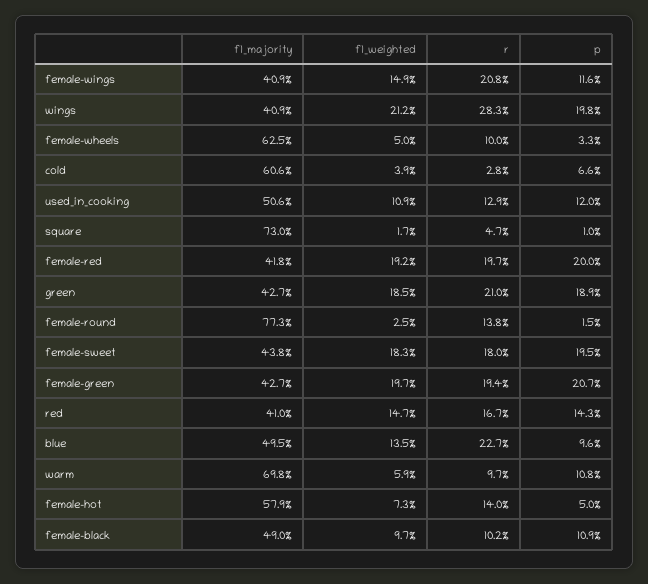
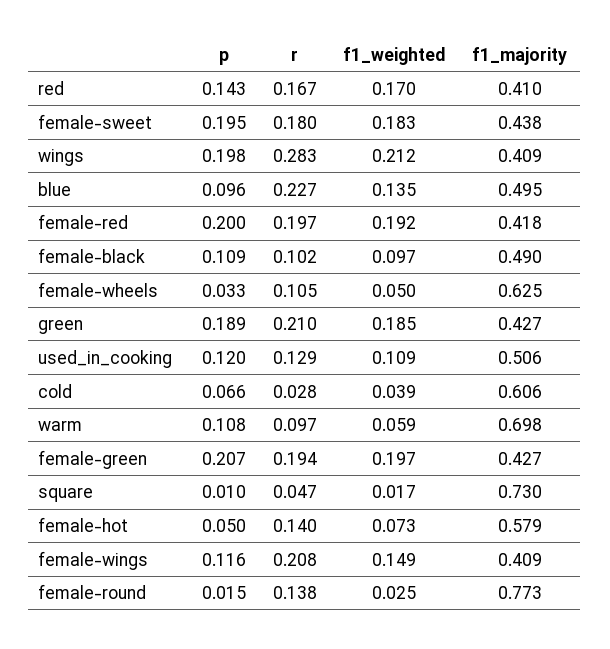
  {
    "f1_majority": {
      "female-wings": 0.409,
      "wings": 0.409,
      "female-wheels": 0.625,
      "cold": 0.606,
      "used_in_cooking": 0.506,
      "square": 0.73,
      "female-red": 0.418,
      "green": 0.427,
      "female-round": 0.773,
      "female-sweet": 0.438,
      "female-green": 0.427,
      "red": 0.41,
      "blue": 0.495,
      "warm": 0.698,
      "female-hot": 0.579,
      "female-black": 0.49
    },
    "f1_weighted": {
      "female-wings": 0.149,
      "wings": 0.212,
      "female-wheels": 0.05,
      "cold": 0.039,
      "used_in_cooking": 0.109,
      "square": 0.017,
      "female-red": 0.192,
      "green": 0.185,
      "female-round": 0.025,
      "female-sweet": 0.183,
      "female-green": 0.197,
-     "red": 0.147,
+     "red": 0.17,
      "blue": 0.135,
      "warm": 0.059,
      "female-hot": 0.073,
      "female-black": 0.097
    },
    "r": {
      "female-wings": 0.208,
      "wings": 0.283,
-     "female-wheels": 0.1,
+     "female-wheels": 0.105,
      "cold": 0.028,
      "used_in_cooking": 0.129,
      "square": 0.047,
      "female-red": 0.197,
      "green": 0.21,
      "female-round": 0.138,
      "female-sweet": 0.18,
      "female-green": 0.194,
      "red": 0.167,
      "blue": 0.227,
      "warm": 0.097,
      "female-hot": 0.14,
      "female-black": 0.102
    },
    "p": {
      "female-wings": 0.116,
      "wings": 0.198,
      "female-wheels": 0.033,
      "cold": 0.066,
      "used_in_cooking": 0.12,
      "square": 0.01,
      "female-red": 0.2,
      "green": 0.189,
      "female-round": 0.015,
      "female-sweet": 0.195,
      "female-green": 0.207,
      "red": 0.143,
      "blue": 0.096,
      "warm": 0.108,
      "female-hot": 0.05,
      "female-black": 0.109
    }
  }

